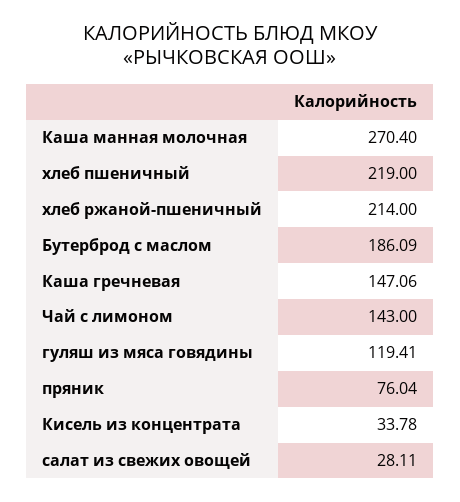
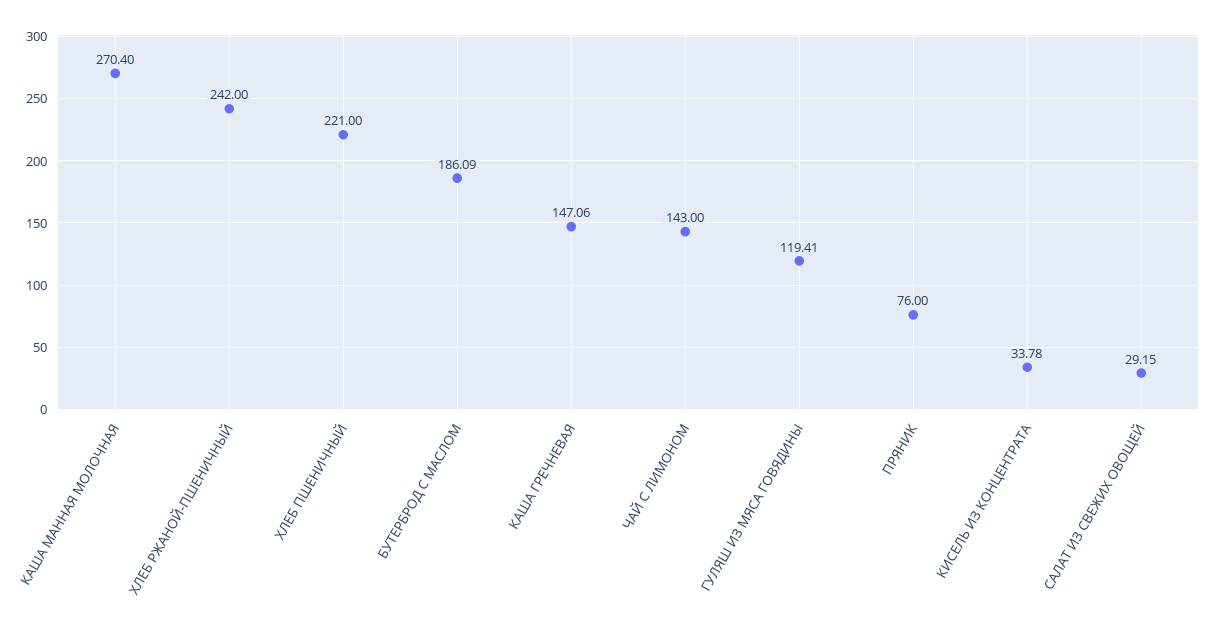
  {
    "Каша манная молочная": 270.4,
-   "хлеб пшеничный": 219,
+   "хлеб пшеничный": 221,
-   "хлеб ржаной-пшеничный": 214,
+   "хлеб ржаной-пшеничный": 242,
    "Бутерброд с маслом": 186.09,
    "Каша гречневая": 147.06,
    "Чай с лимоном": 143,
    "гуляш из мяса говядины": 119.41,
-   "пряник": 76.04,
+   "пряник": 76,
    "Кисель из концентрата": 33.78,
-   "салат из свежих овощей": 28.11
+   "салат из свежих овощей": 29.15
  }

